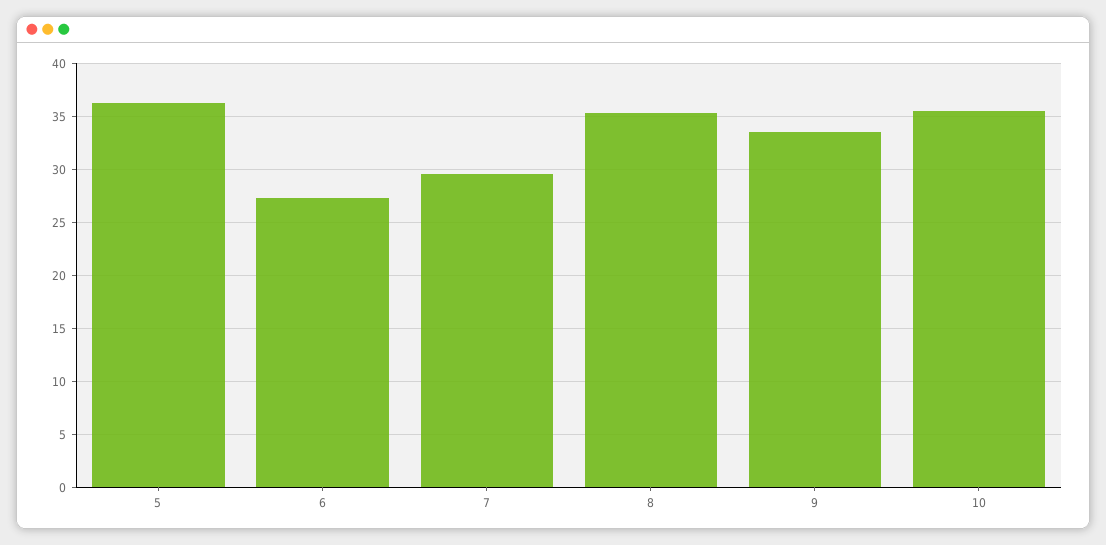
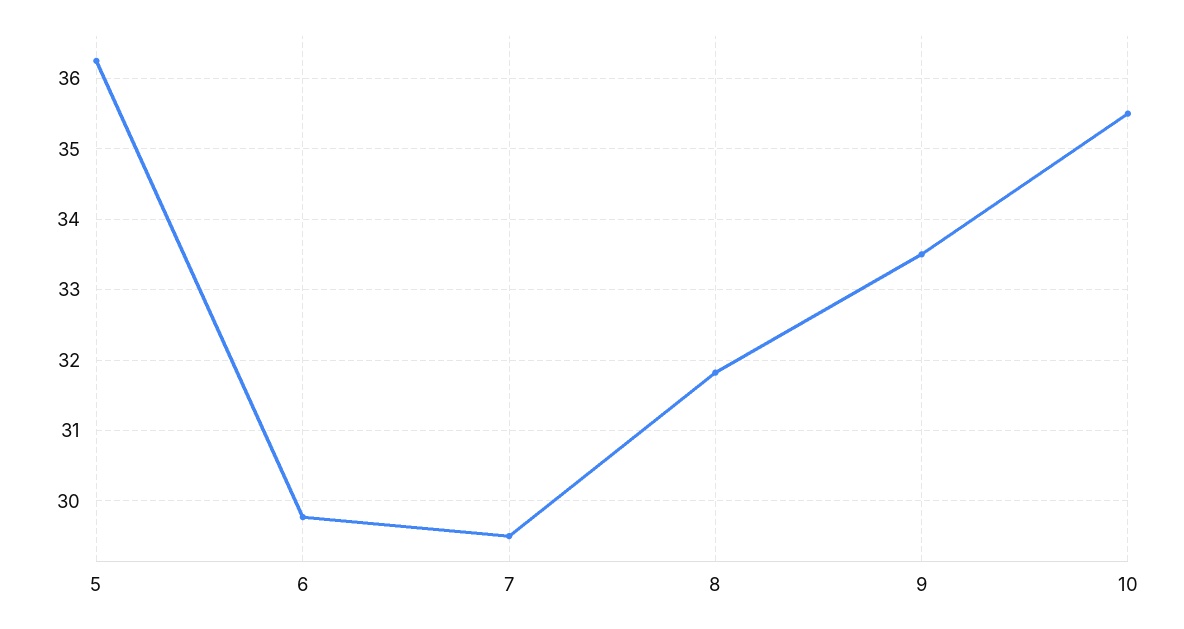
  {
    "5": 36.3,
-   "6": 27,
+   "6": 29.8,
    "7": 29.5,
-   "8": 35,
+   "8": 31.8,
    "9": 33.5,
    "10": 35.5
  }

